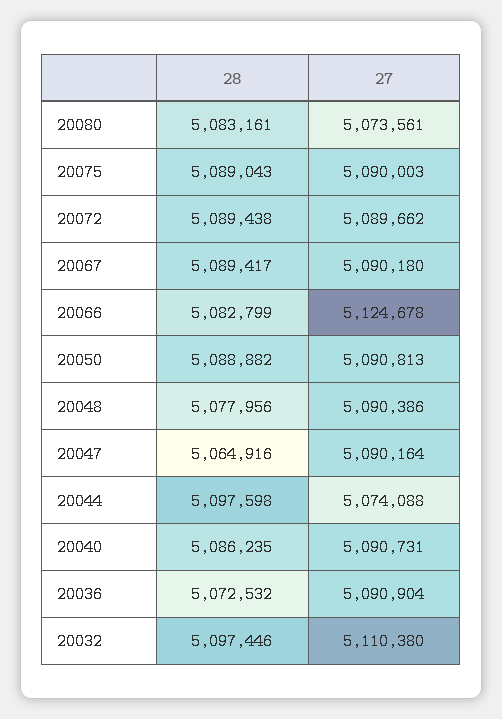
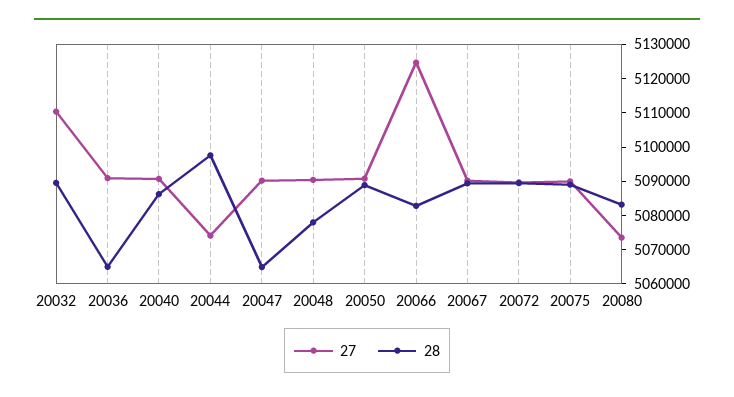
  {
    "28": {
      "20080": 5083161,
      "20075": 5089043,
      "20072": 5089438,
      "20067": 5089417,
      "20066": 5082799,
      "20050": 5088882,
      "20048": 5077956,
      "20047": 5064916,
      "20044": 5097598,
      "20040": 5086235,
-     "20036": 5072532,
+     "20036": 5065000,
-     "20032": 5097446
+     "20032": 5090000
    },
    "27": {
      "20080": 5073561,
      "20075": 5090003,
      "20072": 5089662,
      "20067": 5090180,
      "20066": 5124678,
      "20050": 5090813,
      "20048": 5090386,
      "20047": 5090164,
      "20044": 5074088,
      "20040": 5090731,
      "20036": 5090904,
      "20032": 5110380
    }
  }

